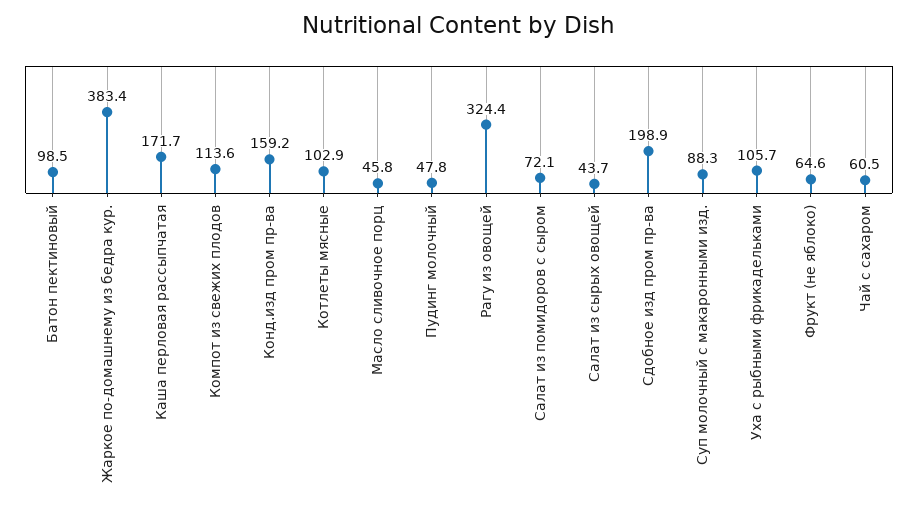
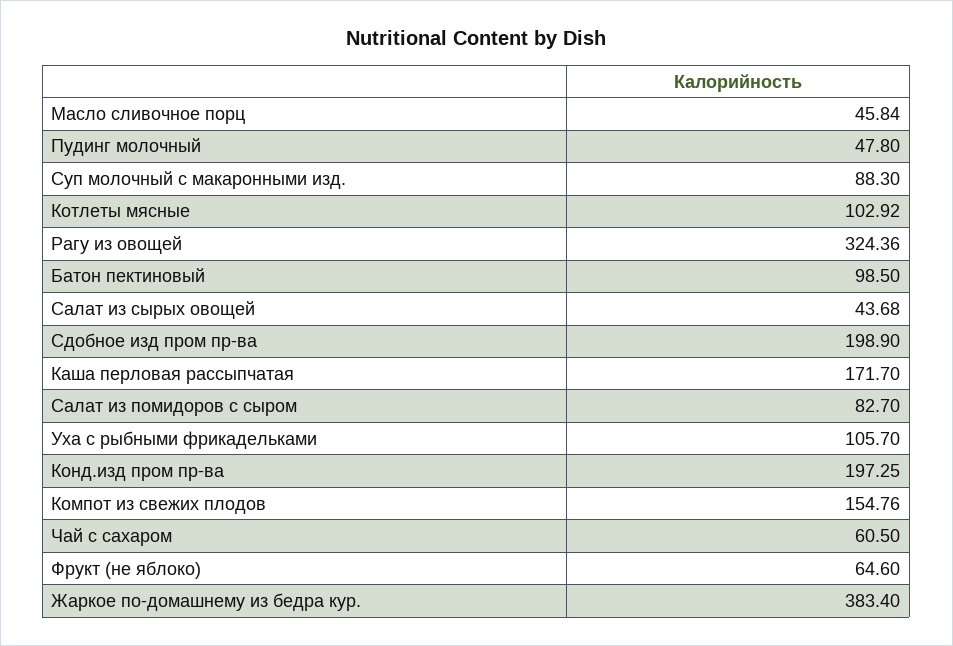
  {
    "Батон пектиновый": 98.5,
    "Жаркое по-домашнему из бедра кур.": 383.4,
    "Каша перловая рассыпчатая": 171.7,
-   "Компот из свежих плодов": 113.6,
+   "Компот из свежих плодов": 154.76,
-   "Конд.изд пром пр-ва": 159.2,
+   "Конд.изд пром пр-ва": 197.25,
    "Котлеты мясные": 102.92,
    "Масло сливочное порц": 45.84,
    "Пудинг молочный": 47.8,
    "Рагу из овощей": 324.36,
-   "Салат из помидоров с сыром": 72.1,
+   "Салат из помидоров с сыром": 82.7,
    "Салат из сырых овощей": 43.68,
    "Сдобное изд пром пр-ва": 198.9,
    "Суп молочный с макаронными изд.": 88.3,
    "Уха с рыбными фрикадельками": 105.7,
    "Фрукт (не яблоко)": 64.6,
    "Чай с сахаром": 60.5
  }

